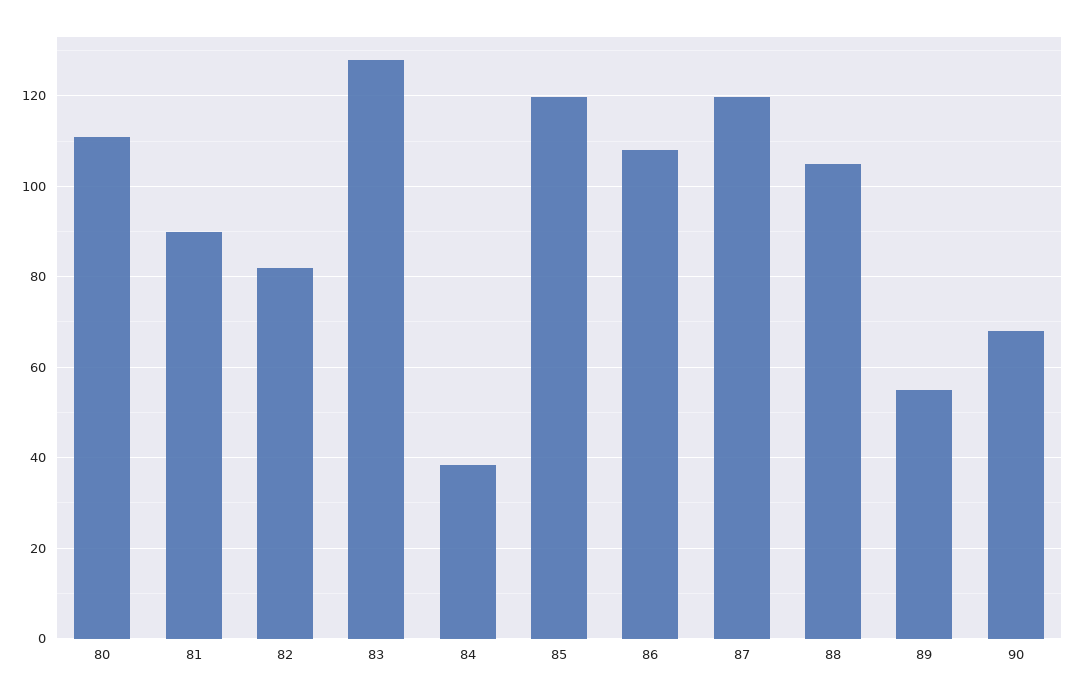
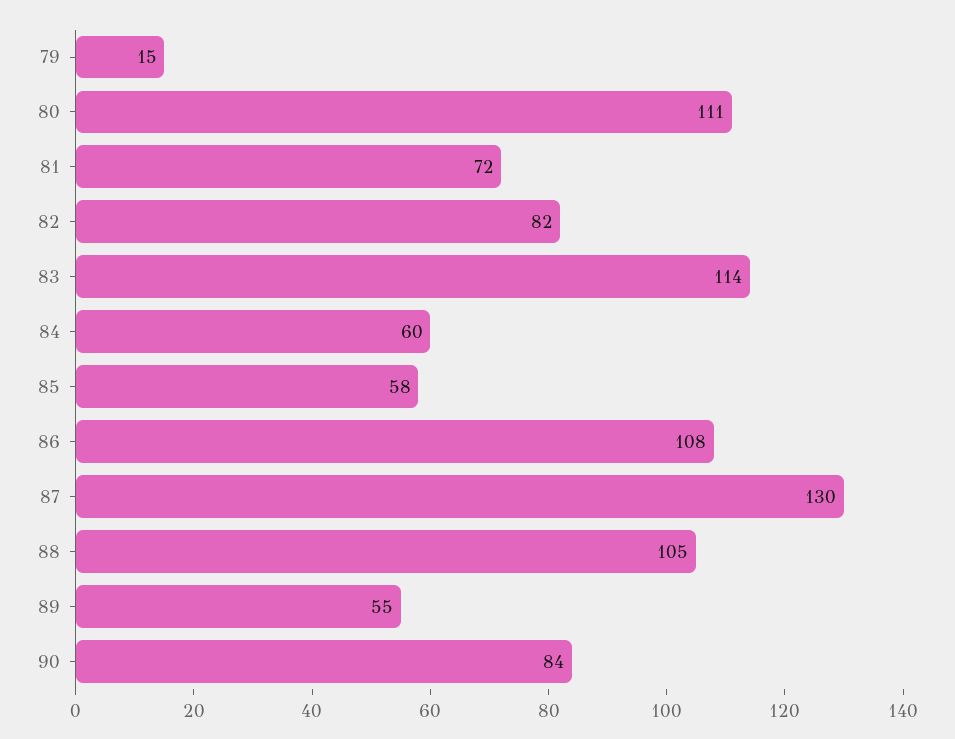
  {
    "80": 111,
-   "81": 90,
+   "81": 72,
    "82": 82,
-   "83": 128,
+   "83": 114,
-   "84": 38,
+   "84": 60,
-   "85": 120,
+   "85": 58,
    "86": 108,
-   "87": 120,
+   "87": 130,
    "88": 105,
    "89": 55,
-   "90": 68
+   "90": 84,
+   "79": 15
  }

